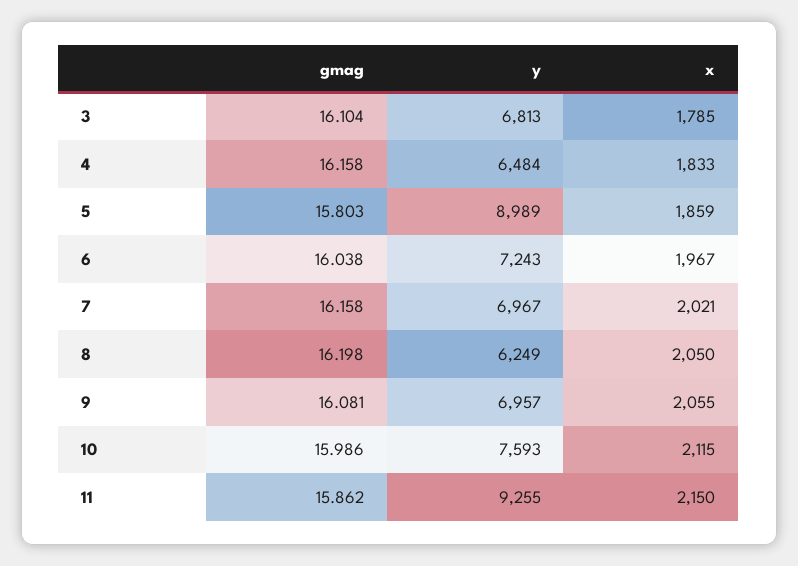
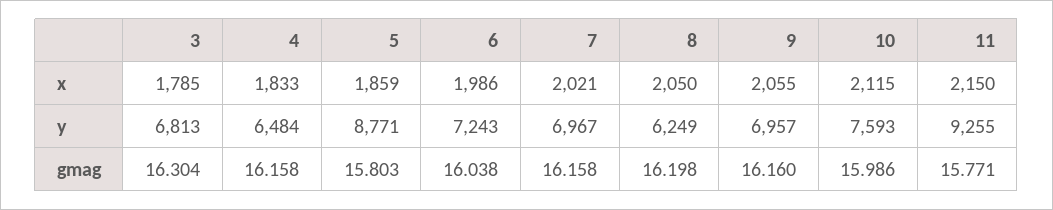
  {
    "gmag": {
-     "3": 16.104,
+     "3": 16.304,
      "4": 16.158,
      "5": 15.803,
      "6": 16.038,
      "7": 16.158,
      "8": 16.198,
-     "9": 16.081,
+     "9": 16.16,
      "10": 15.986,
-     "11": 15.862
+     "11": 15.771
    },
    "y": {
      "3": 6813,
      "4": 6484,
-     "5": 8989,
+     "5": 8771,
      "6": 7243,
      "7": 6967,
      "8": 6249,
      "9": 6957,
      "10": 7593,
      "11": 9255
    },
    "x": {
      "3": 1785,
      "4": 1833,
      "5": 1859,
-     "6": 1967,
+     "6": 1986,
      "7": 2021,
      "8": 2050,
      "9": 2055,
      "10": 2115,
      "11": 2150
    }
  }

